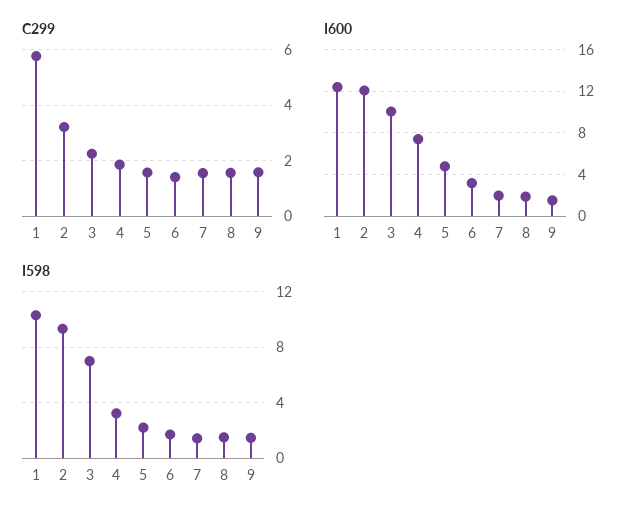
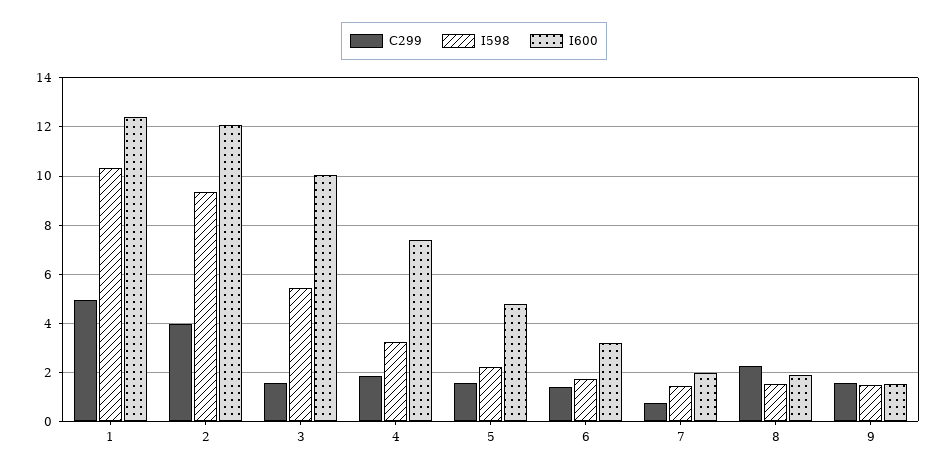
  {
    "C299": {
-     "1": 5.75,
+     "1": 5,
-     "2": 3.25,
+     "2": 4,
-     "3": 2.25,
+     "3": 1.5,
      "4": 1.75,
      "5": 1.5,
      "6": 1.5,
-     "7": 1.5,
+     "7": 0.75,
-     "8": 1.5,
+     "8": 2.25,
      "9": 1.5
    },
    "I600": {
      "1": 12.5,
      "2": 12,
      "3": 10,
      "4": 7.5,
      "5": 4.75,
      "6": 3.25,
      "7": 2,
      "8": 2,
      "9": 1.5
    },
    "I598": {
      "1": 10.25,
      "2": 9.25,
-     "3": 7,
+     "3": 5.5,
      "4": 3.25,
      "5": 2.25,
      "6": 1.75,
      "7": 1.5,
      "8": 1.5,
      "9": 1.5
    }
  }

